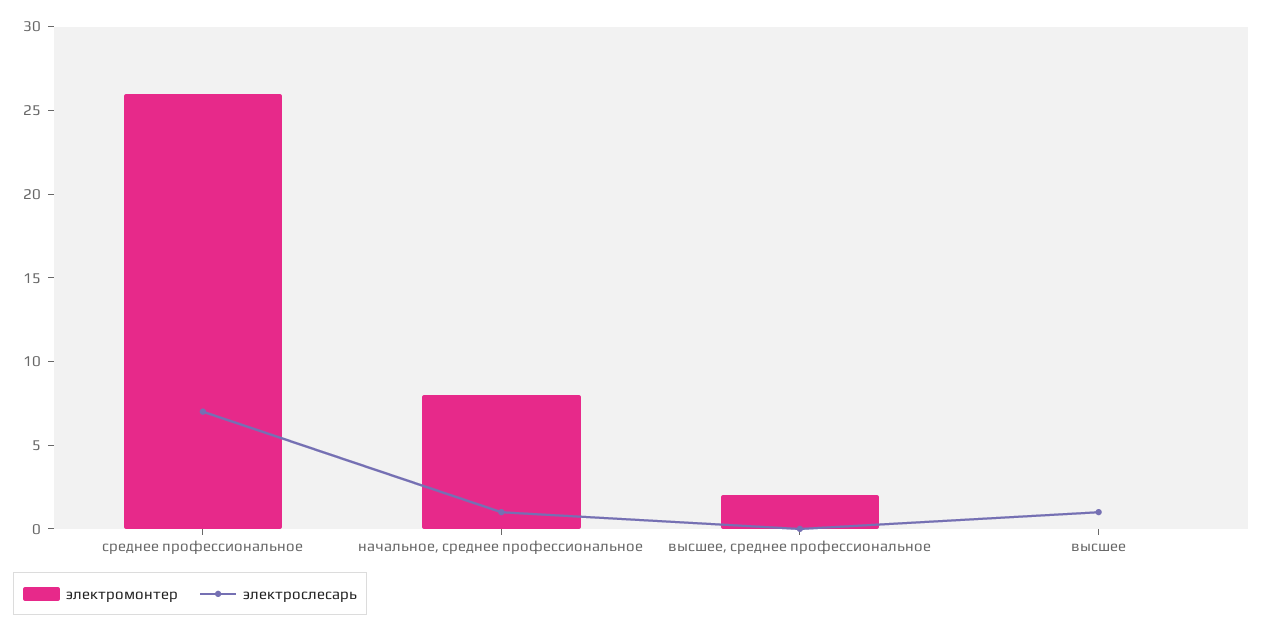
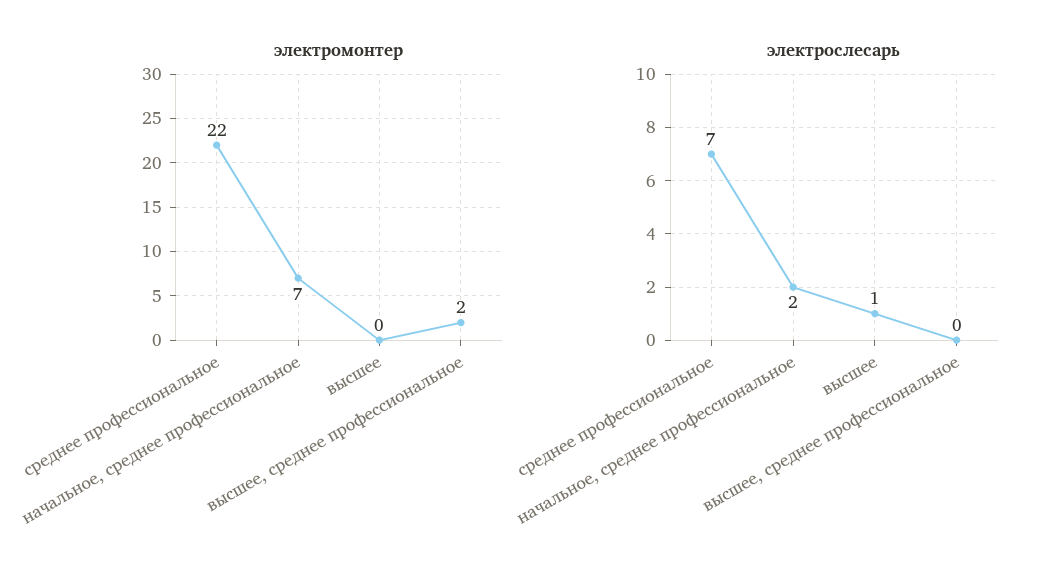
  {
    "электромонтер": {
-     "среднее профессиональное": 26,
+     "среднее профессиональное": 22,
-     "начальное, среднее профессиональное": 8,
+     "начальное, среднее профессиональное": 7,
      "высшее, среднее профессиональное": 2,
      "высшее": 0
    },
    "электрослесарь": {
      "среднее профессиональное": 7,
-     "начальное, среднее профессиональное": 1,
+     "начальное, среднее профессиональное": 2,
      "высшее, среднее профессиональное": 0,
      "высшее": 1
    }
  }

